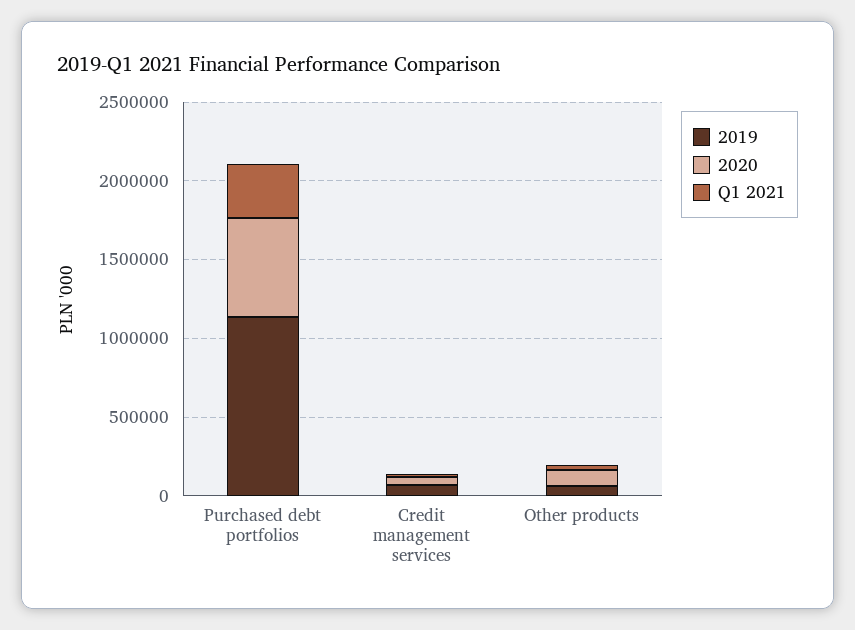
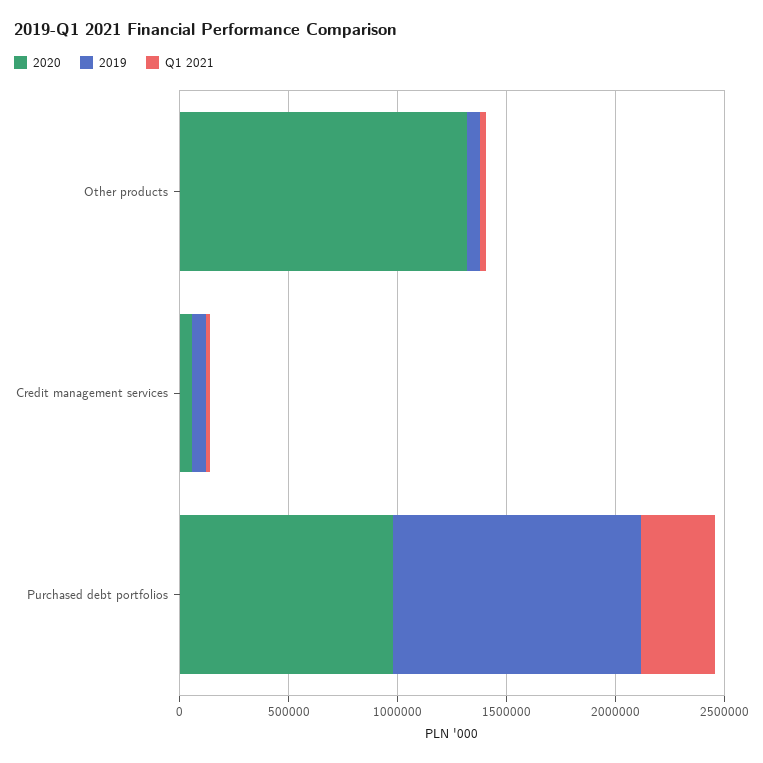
  {
    "2019": {
      "Purchased debt portfolios": 1100000,
      "Credit management services": 100000,
      "Other products": 100000
    },
    "2020": {
-     "Purchased debt portfolios": 600000,
+     "Purchased debt portfolios": 1000000,
      "Credit management services": 100000,
-     "Other products": 100000
+     "Other products": 1300000
    },
    "Q1 2021": {
      "Purchased debt portfolios": 300000,
      "Credit management services": 0,
      "Other products": 0
    }
  }

